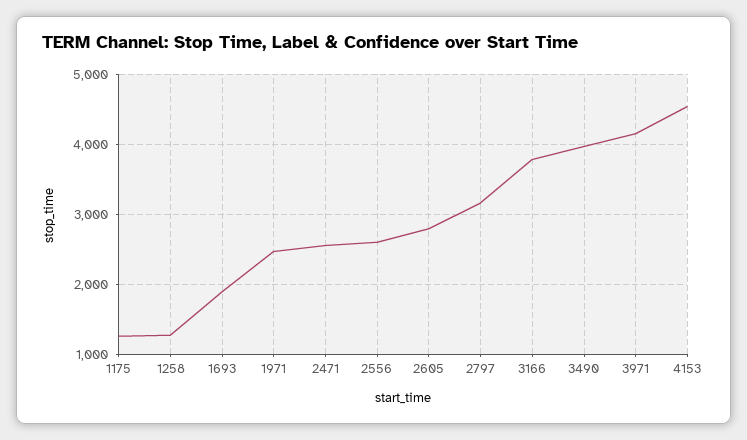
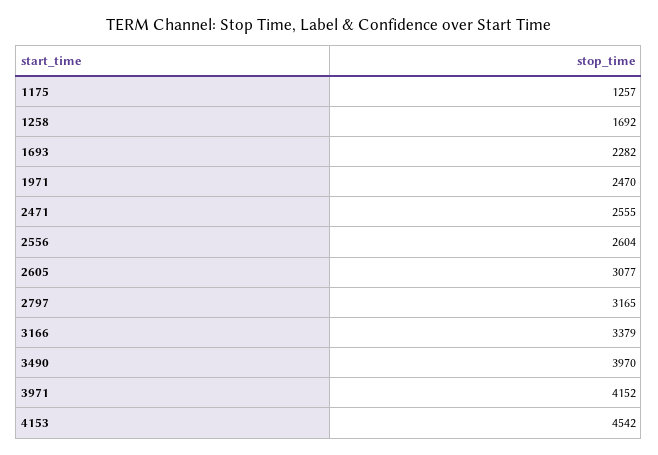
  {
    "1175": 1257,
-   "1258": 1300,
+   "1258": 1692,
-   "1693": 1900,
+   "1693": 2282,
    "1971": 2470,
    "2471": 2555,
    "2556": 2604,
-   "2605": 2800,
+   "2605": 3077,
    "2797": 3165,
-   "3166": 3800,
+   "3166": 3379,
    "3490": 3970,
    "3971": 4152,
    "4153": 4542
  }

